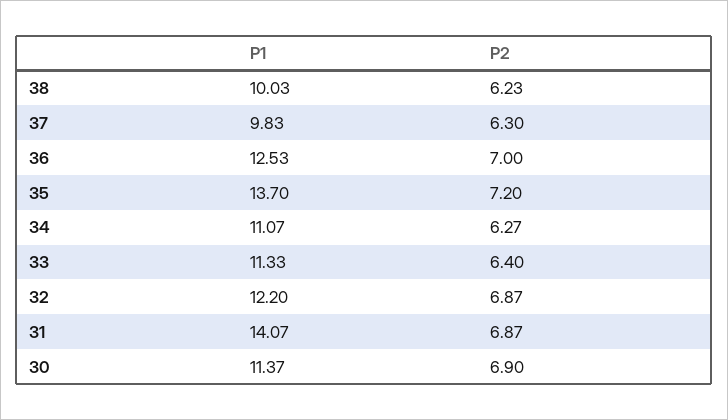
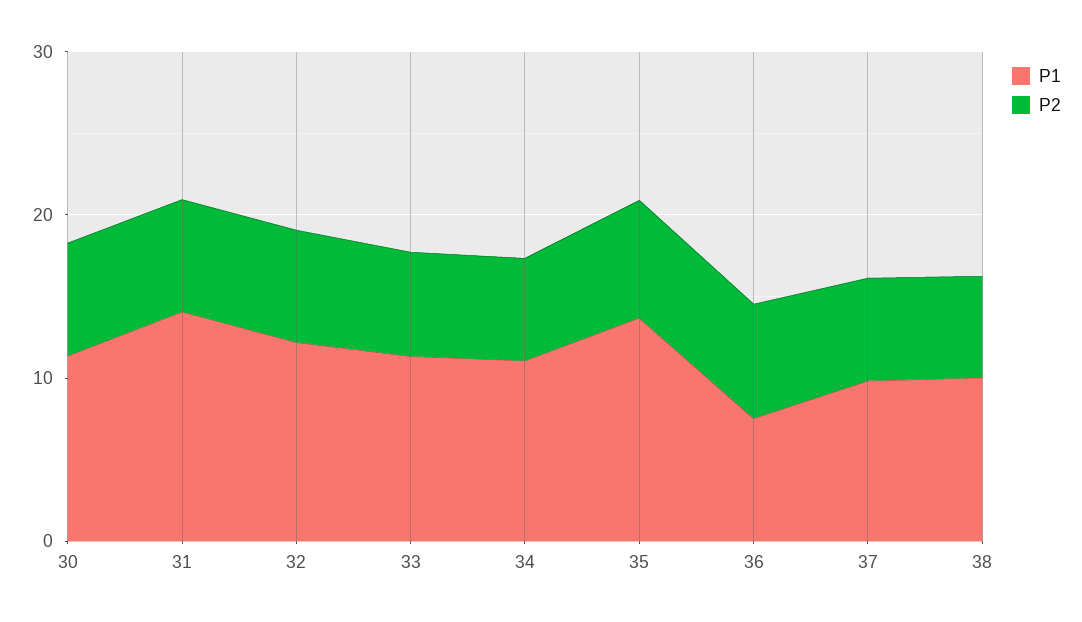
  {
    "P1": {
      "38": 10.03,
      "37": 9.83,
-     "36": 12.53,
+     "36": 8,
      "35": 13.7,
      "34": 11.07,
      "33": 11.33,
      "32": 12.2,
      "31": 14.07,
      "30": 11.37
    },
    "P2": {
      "38": 6.23,
      "37": 6.3,
      "36": 7,
      "35": 7.2,
      "34": 6.27,
      "33": 6.4,
      "32": 6.87,
      "31": 6.87,
      "30": 6.9
    }
  }

